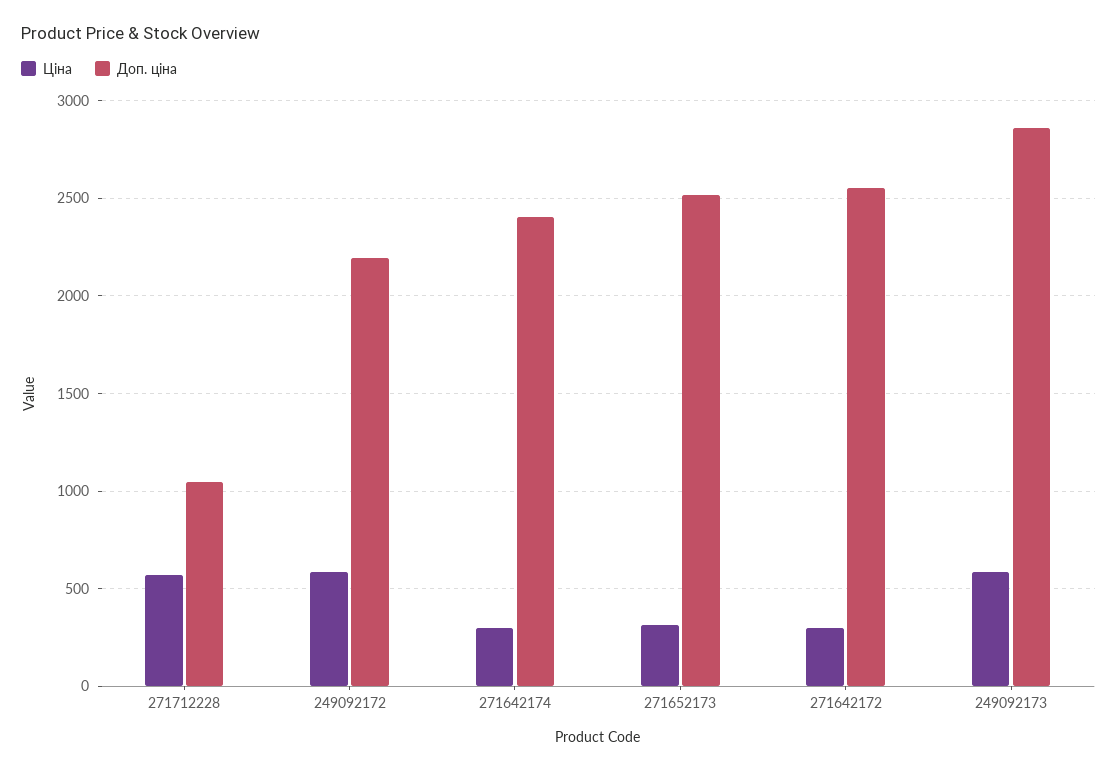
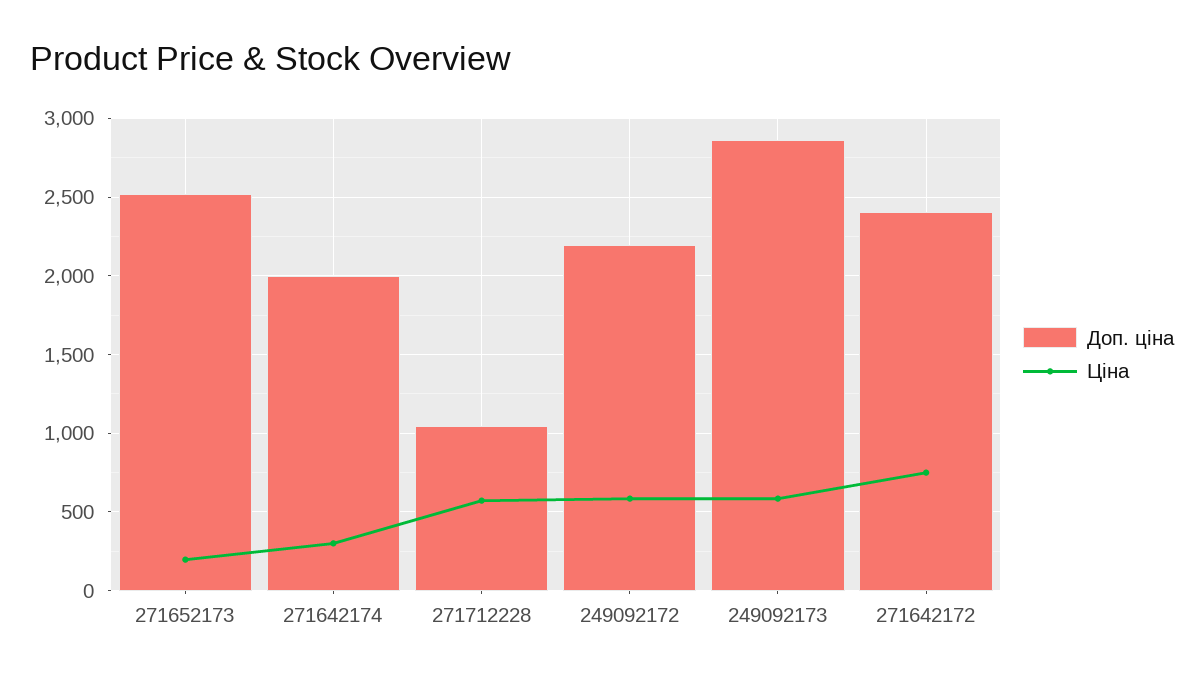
  {
    "Ціна": {
      "271712228": 550,
      "249092172": 600,
      "271642174": 300,
-     "271652173": 300,
+     "271652173": 200,
-     "271642172": 300,
+     "271642172": 750,
      "249092173": 600
    },
    "Доп. ціна": {
      "271712228": 1050,
      "249092172": 2200,
-     "271642174": 2400,
+     "271642174": 2000,
      "271652173": 2500,
-     "271642172": 2550,
+     "271642172": 2400,
      "249092173": 2850
    }
  }

